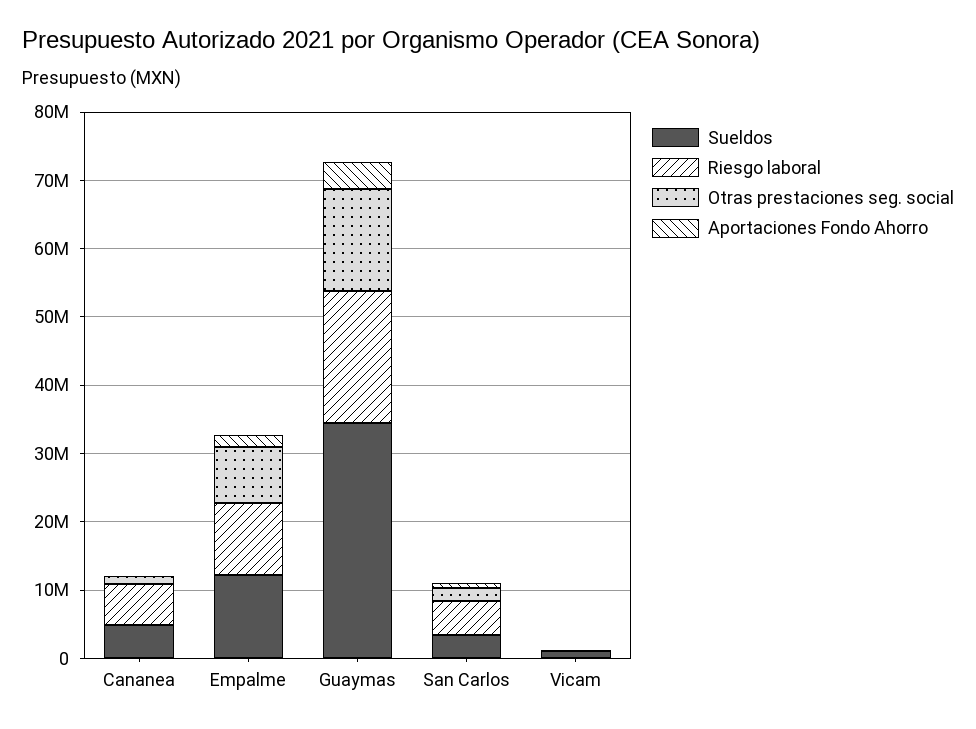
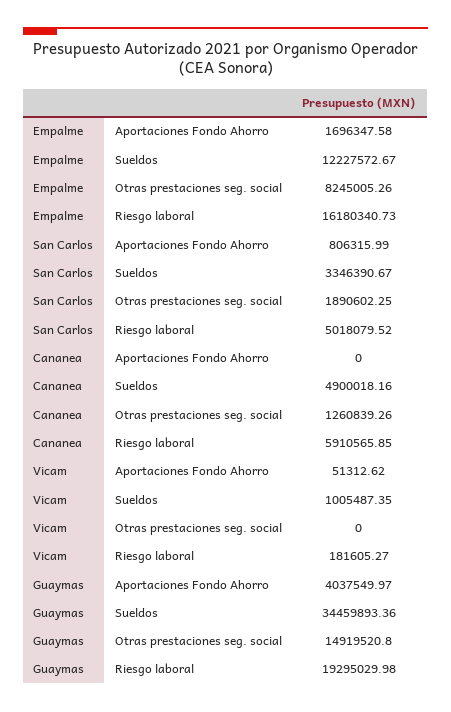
  {
    "Sueldos": {
      "Cananea": 4900018.16,
      "Empalme": 12227572.67,
      "Guaymas": 34459893.36,
      "San Carlos": 3346390.67,
      "Vicam": 1005487.35
    },
    "Riesgo laboral": {
      "Cananea": 5910565.85,
-     "Empalme": 10000000,
+     "Empalme": 16180340.73,
      "Guaymas": 19295029.98,
      "San Carlos": 5018079.52,
      "Vicam": 181605.27
    },
    "Otras prestaciones seg. social": {
      "Cananea": 1260839.26,
      "Empalme": 8245005.26,
      "Guaymas": 14919520.8,
      "San Carlos": 1890602.25,
      "Vicam": 0
    },
    "Aportaciones Fondo Ahorro": {
      "Cananea": 0,
      "Empalme": 1696347.58,
      "Guaymas": 4037549.97,
      "San Carlos": 806315.99,
      "Vicam": 51312.62
    }
  }

